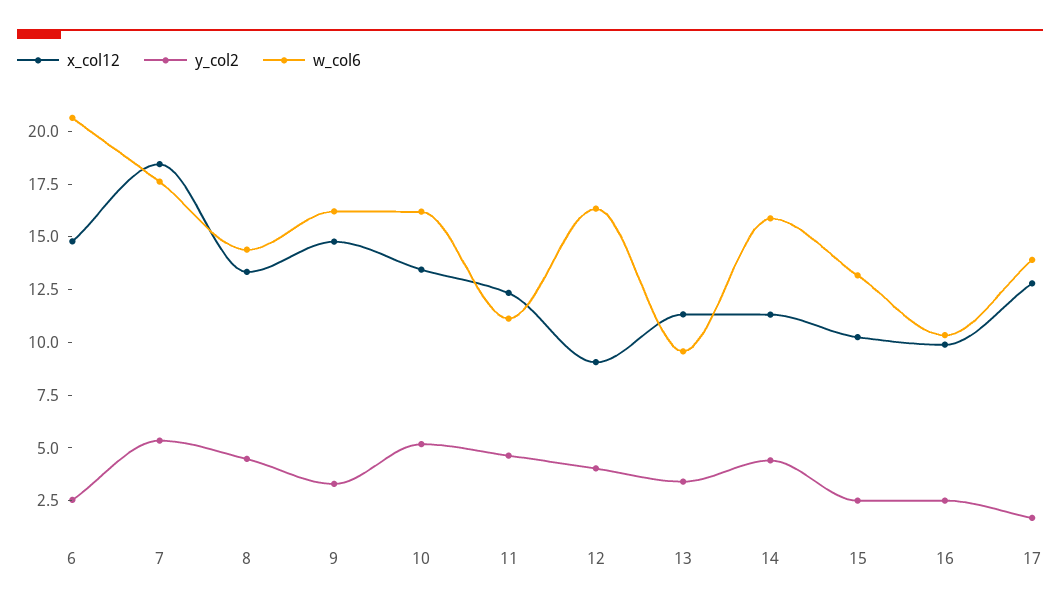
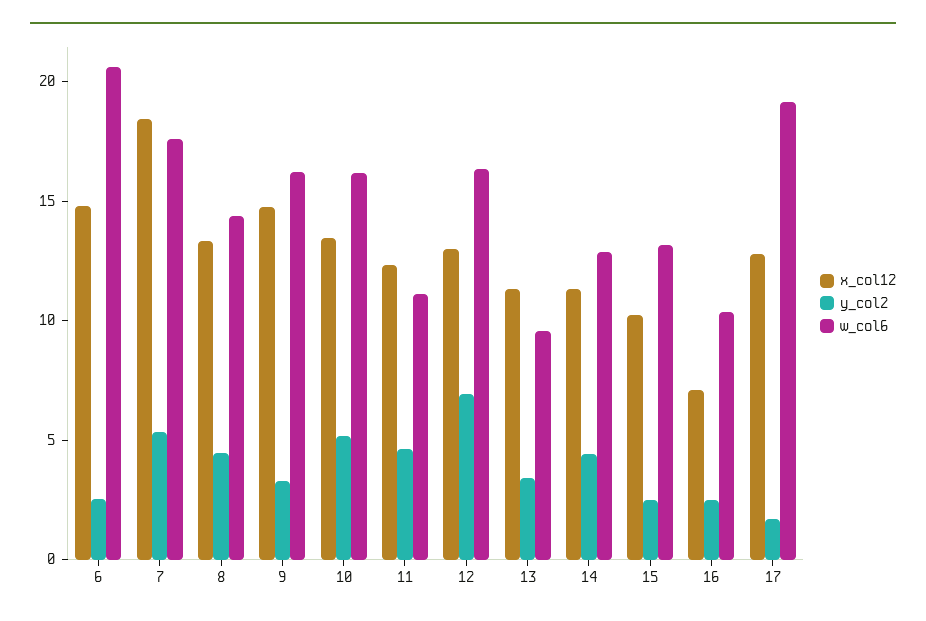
  {
    "x_col12": {
      "6": 15,
      "7": 18.5,
      "8": 13.5,
      "9": 15,
      "10": 13.5,
      "11": 12.5,
-     "12": 9,
+     "12": 13,
      "13": 11.5,
      "14": 11.5,
      "15": 10.5,
-     "16": 10,
+     "16": 7,
      "17": 13
    },
    "y_col2": {
      "6": 2.5,
      "7": 5.5,
      "8": 4.5,
      "9": 3.5,
      "10": 5,
      "11": 4.5,
-     "12": 4,
+     "12": 7,
      "13": 3.5,
      "14": 4.5,
      "15": 2.5,
      "16": 2.5,
      "17": 1.5
    },
    "w_col6": {
      "6": 20.5,
      "7": 17.5,
      "8": 14.5,
      "9": 16,
      "10": 16,
      "11": 11,
      "12": 16.5,
      "13": 9.5,
-     "14": 16,
+     "14": 13,
      "15": 13,
      "16": 10.5,
-     "17": 14
+     "17": 19
    }
  }

